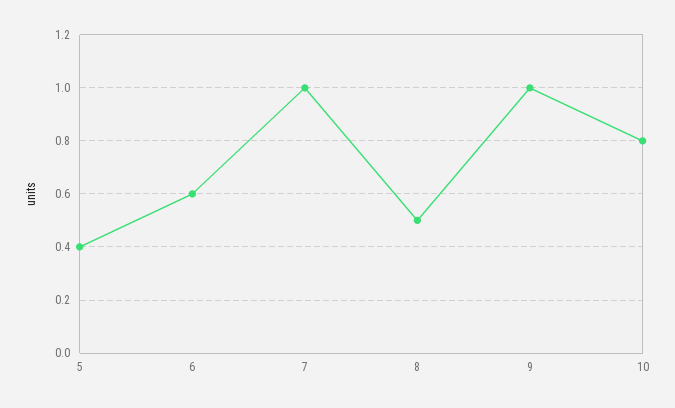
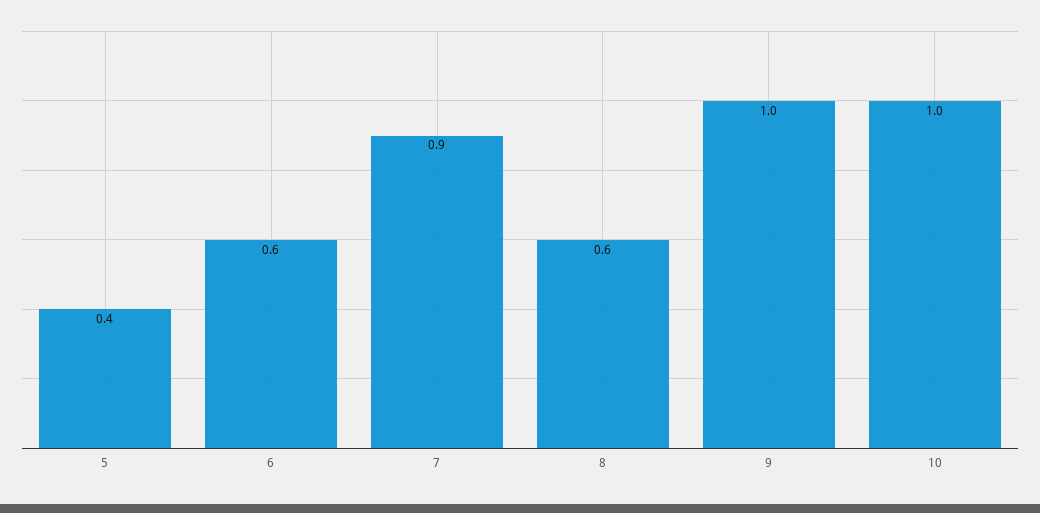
  {
    "5": 0.4,
    "6": 0.6,
-   "7": 1,
+   "7": 0.9,
-   "8": 0.5,
+   "8": 0.6,
    "9": 1,
-   "10": 0.8
+   "10": 1
  }

